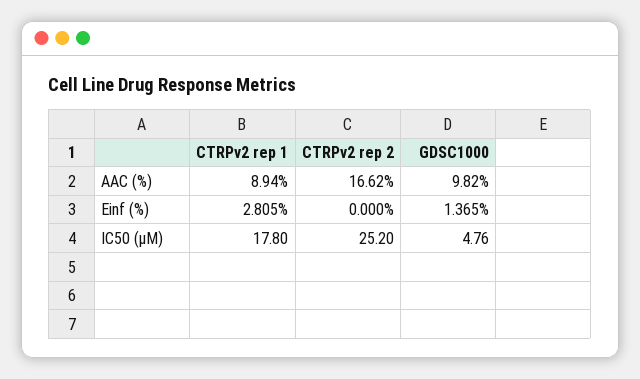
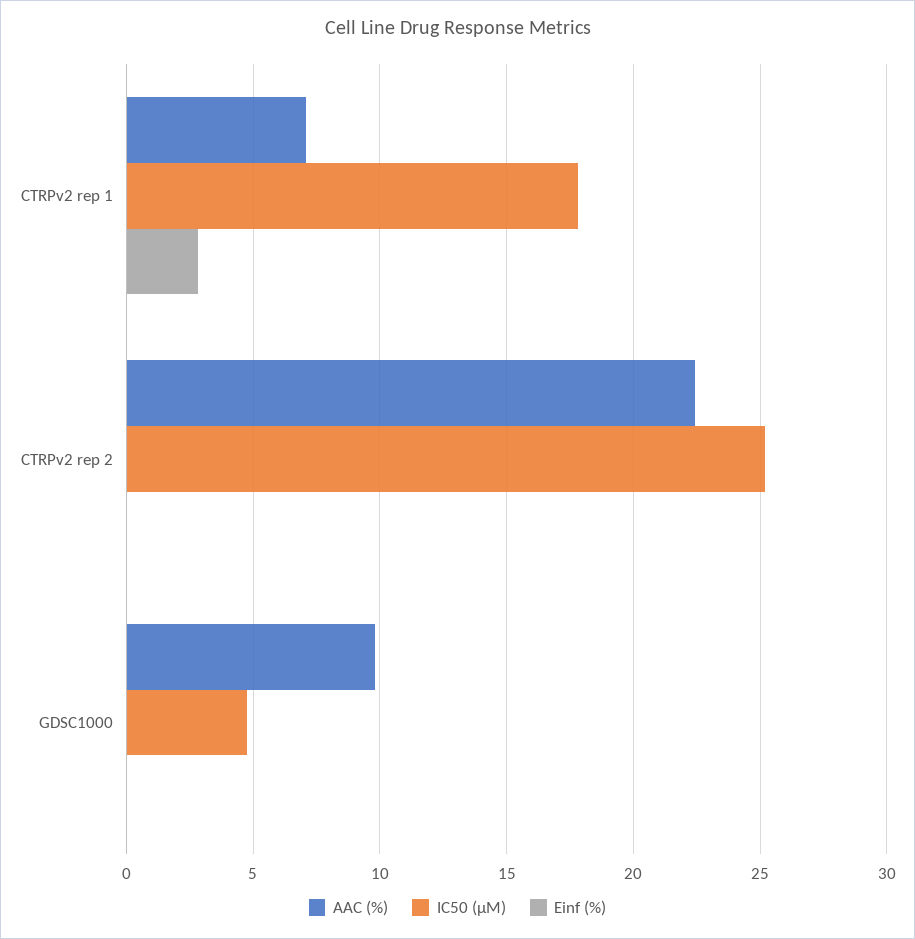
  {
    "AAC (%)": {
-     "CTRPv2 rep 1": 8.94,
+     "CTRPv2 rep 1": 7,
-     "CTRPv2 rep 2": 16.62,
+     "CTRPv2 rep 2": 22.5,
      "GDSC1000": 9.82
    },
    "Einf (%)": {
      "CTRPv2 rep 1": 2.805,
      "CTRPv2 rep 2": 0,
-     "GDSC1000": 1.365
+     "GDSC1000": 0
    },
    "IC50 (µM)": {
      "CTRPv2 rep 1": 17.8,
      "CTRPv2 rep 2": 25.2,
      "GDSC1000": 4.76
    }
  }

